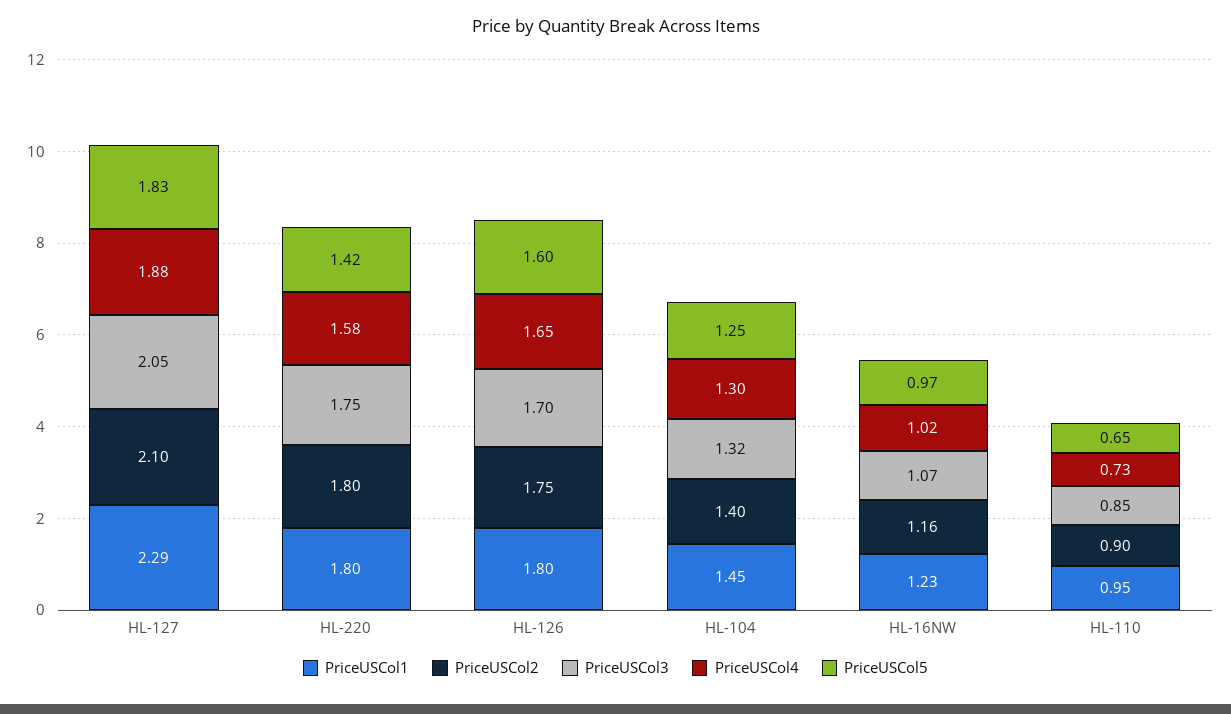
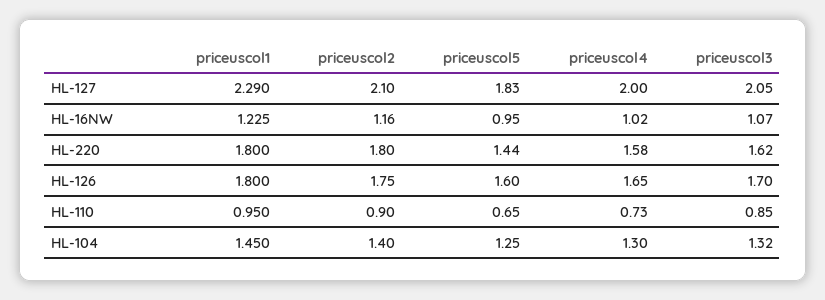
  {
    "PriceUSCol1": {
      "HL-127": 2.29,
      "HL-220": 1.8,
      "HL-126": 1.8,
      "HL-104": 1.45,
      "HL-16NW": 1.225,
      "HL-110": 0.95
    },
    "PriceUSCol2": {
      "HL-127": 2.1,
      "HL-220": 1.8,
      "HL-126": 1.75,
      "HL-104": 1.4,
      "HL-16NW": 1.16,
      "HL-110": 0.9
    },
    "PriceUSCol3": {
      "HL-127": 2.05,
-     "HL-220": 1.75,
+     "HL-220": 1.62,
      "HL-126": 1.7,
      "HL-104": 1.32,
      "HL-16NW": 1.07,
      "HL-110": 0.85
    },
    "PriceUSCol4": {
-     "HL-127": 1.88,
+     "HL-127": 2,
      "HL-220": 1.58,
      "HL-126": 1.65,
      "HL-104": 1.3,
      "HL-16NW": 1.02,
      "HL-110": 0.73
    },
    "PriceUSCol5": {
      "HL-127": 1.83,
-     "HL-220": 1.42,
+     "HL-220": 1.44,
      "HL-126": 1.6,
      "HL-104": 1.25,
-     "HL-16NW": 0.97,
+     "HL-16NW": 0.95,
      "HL-110": 0.65
    }
  }

